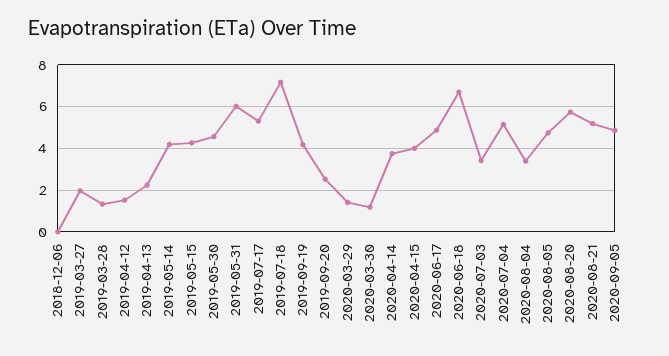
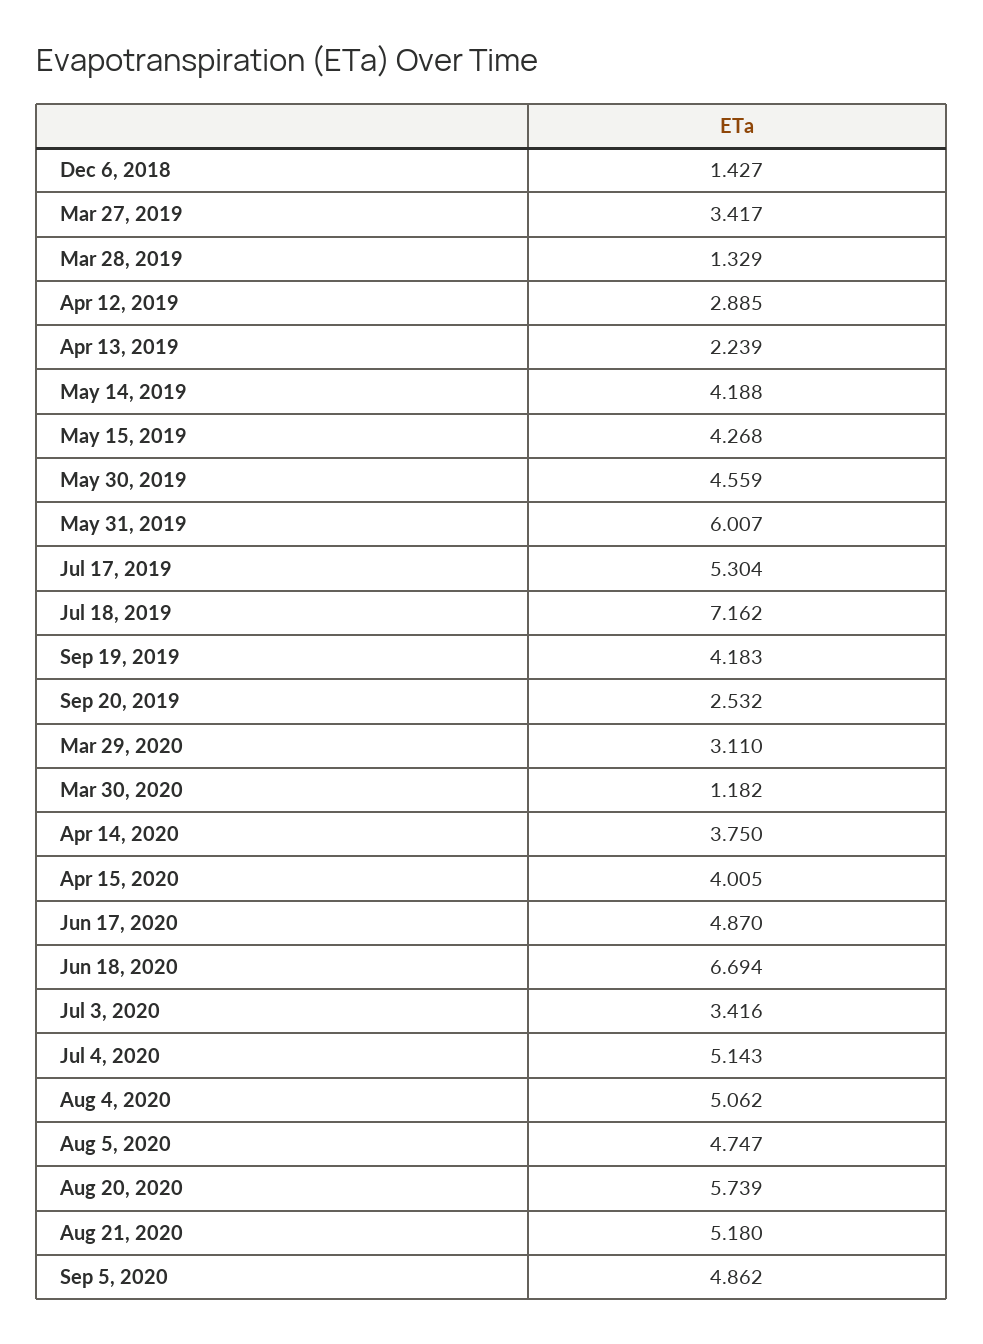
  {
-   "2018-12-06": 0,
+   "2018-12-06": 1.427,
-   "2019-03-27": 2,
+   "2019-03-27": 3.417,
    "2019-03-28": 1.329,
-   "2019-04-12": 1.5,
+   "2019-04-12": 2.885,
    "2019-04-13": 2.239,
    "2019-05-14": 4.188,
    "2019-05-15": 4.268,
    "2019-05-30": 4.559,
    "2019-05-31": 6.007,
    "2019-07-17": 5.304,
    "2019-07-18": 7.162,
    "2019-09-19": 4.183,
    "2019-09-20": 2.532,
-   "2020-03-29": 1.5,
+   "2020-03-29": 3.11,
    "2020-03-30": 1.182,
    "2020-04-14": 3.75,
    "2020-04-15": 4.005,
    "2020-06-17": 4.87,
    "2020-06-18": 6.694,
    "2020-07-03": 3.416,
    "2020-07-04": 5.143,
-   "2020-08-04": 3.5,
+   "2020-08-04": 5.062,
    "2020-08-05": 4.747,
    "2020-08-20": 5.739,
    "2020-08-21": 5.18,
    "2020-09-05": 4.862
  }

